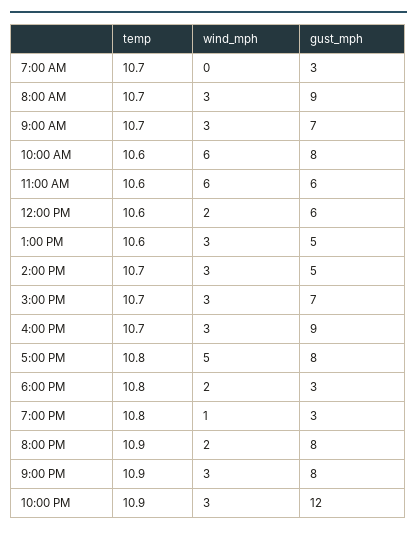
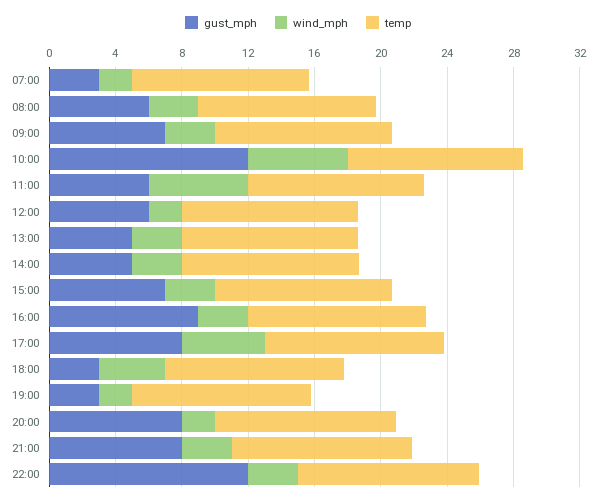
  {
    "temp": {
      "7:00 AM": 10.7,
      "8:00 AM": 10.7,
      "9:00 AM": 10.7,
      "10:00 AM": 10.6,
      "11:00 AM": 10.6,
      "12:00 PM": 10.6,
      "1:00 PM": 10.6,
      "2:00 PM": 10.7,
      "3:00 PM": 10.7,
      "4:00 PM": 10.7,
      "5:00 PM": 10.8,
      "6:00 PM": 10.8,
      "7:00 PM": 10.8,
      "8:00 PM": 10.9,
      "9:00 PM": 10.9,
      "10:00 PM": 10.9
    },
    "wind_mph": {
-     "7:00 AM": 0,
+     "7:00 AM": 2,
      "8:00 AM": 3,
      "9:00 AM": 3,
      "10:00 AM": 6,
      "11:00 AM": 6,
      "12:00 PM": 2,
      "1:00 PM": 3,
      "2:00 PM": 3,
      "3:00 PM": 3,
      "4:00 PM": 3,
      "5:00 PM": 5,
-     "6:00 PM": 2,
+     "6:00 PM": 4,
-     "7:00 PM": 1,
+     "7:00 PM": 2,
      "8:00 PM": 2,
      "9:00 PM": 3,
      "10:00 PM": 3
    },
    "gust_mph": {
      "7:00 AM": 3,
-     "8:00 AM": 9,
+     "8:00 AM": 6,
      "9:00 AM": 7,
-     "10:00 AM": 8,
+     "10:00 AM": 12,
      "11:00 AM": 6,
      "12:00 PM": 6,
      "1:00 PM": 5,
      "2:00 PM": 5,
      "3:00 PM": 7,
      "4:00 PM": 9,
      "5:00 PM": 8,
      "6:00 PM": 3,
      "7:00 PM": 3,
      "8:00 PM": 8,
      "9:00 PM": 8,
      "10:00 PM": 12
    }
  }

